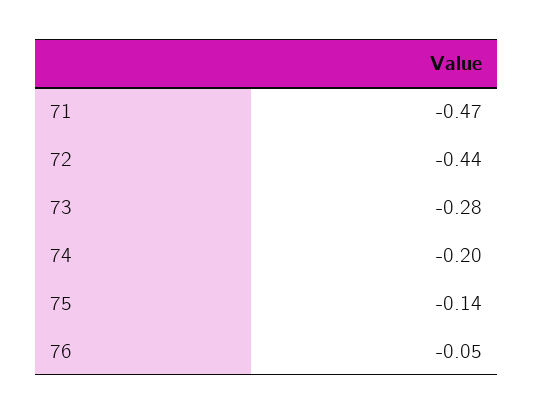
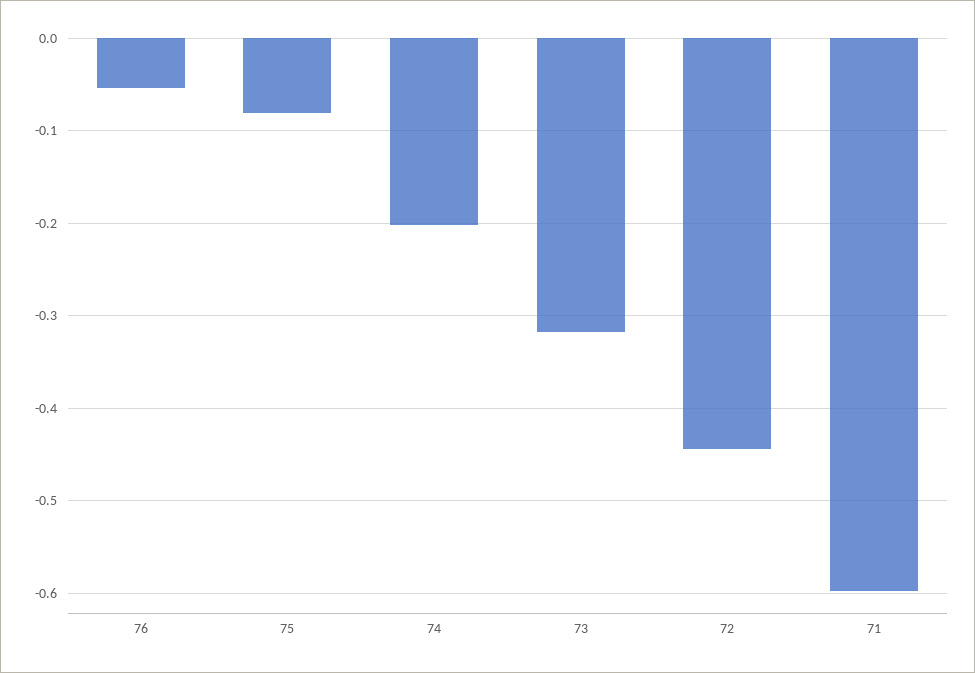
  {
-   "71": -0.47,
+   "71": -0.6,
    "72": -0.44,
-   "73": -0.28,
+   "73": -0.32,
    "74": -0.2,
-   "75": -0.14,
+   "75": -0.08,
    "76": -0.05
  }

